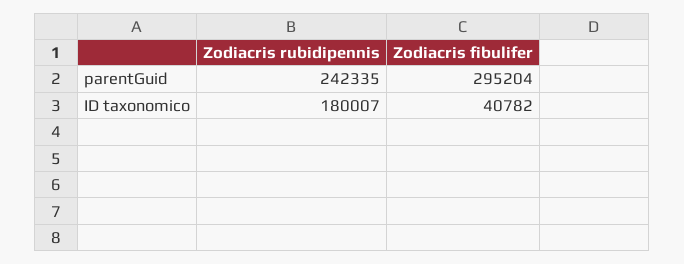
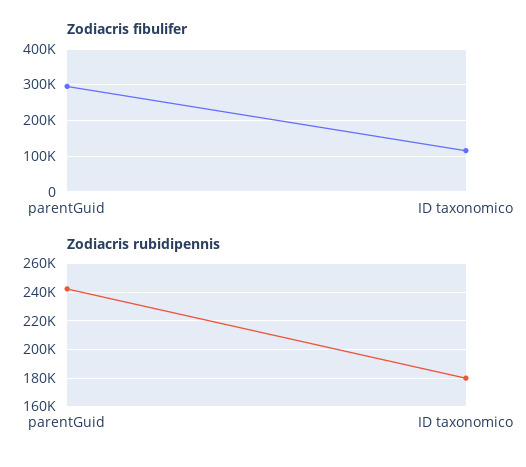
  {
    "Zodiacris rubidipennis": {
      "parentGuid": 242335,
      "ID taxonomico": 180007
    },
    "Zodiacris fibulifer": {
      "parentGuid": 295204,
-     "ID taxonomico": 40782
+     "ID taxonomico": 120000
    }
  }

